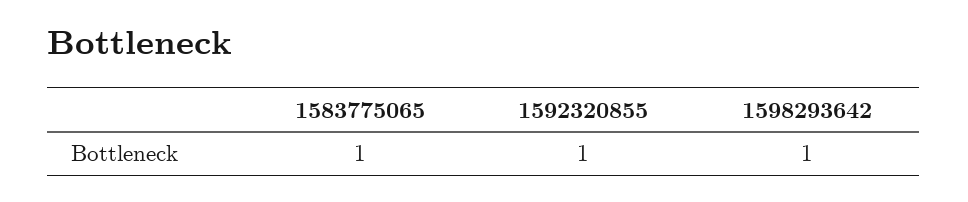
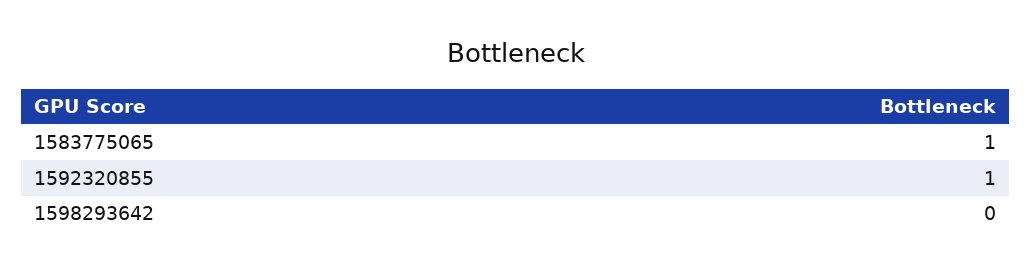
  {
    "1583775065": 1,
    "1592320855": 1,
-   "1598293642": 1
+   "1598293642": 0
  }

